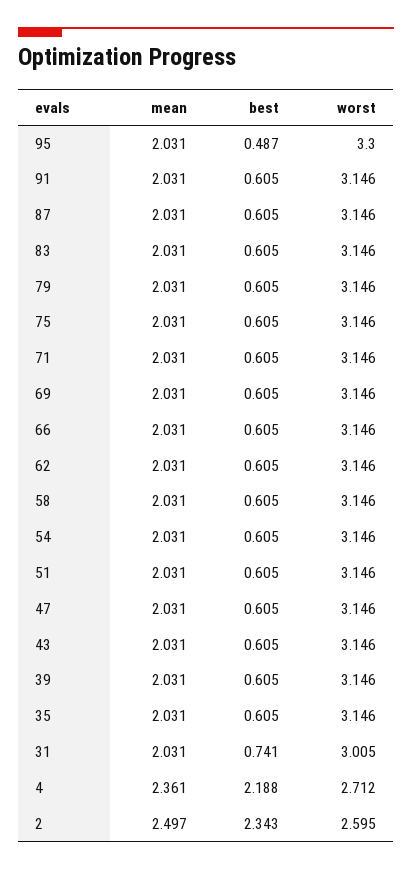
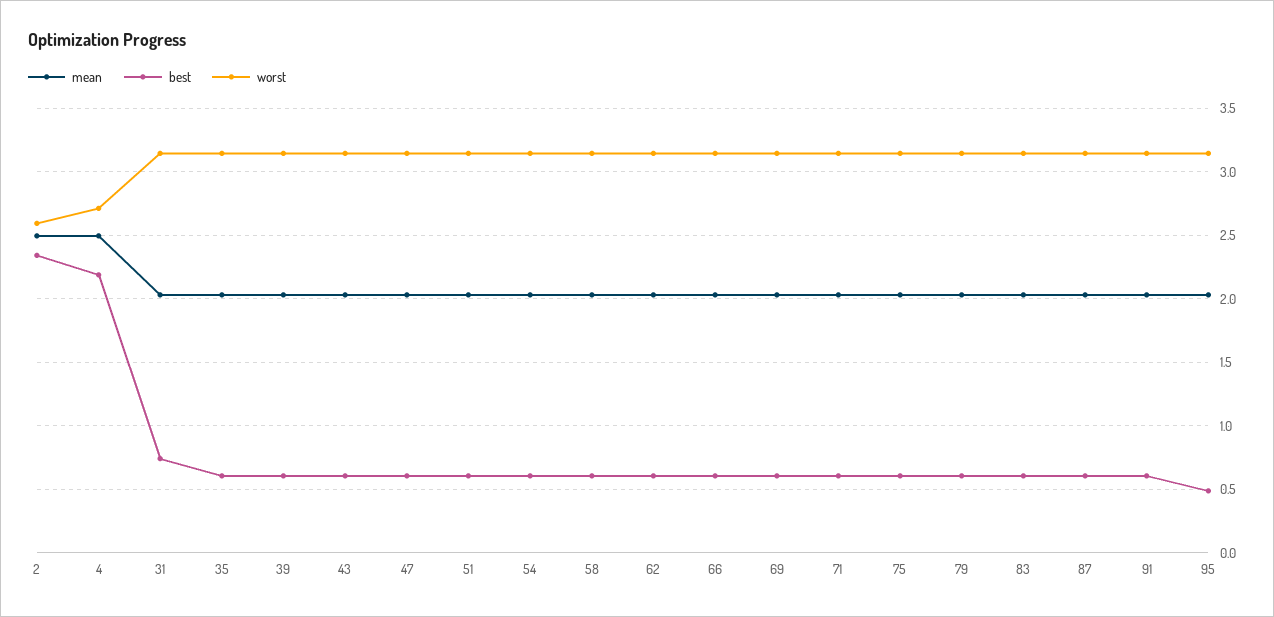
  {
    "mean": {
      "95": 2.031,
      "91": 2.031,
      "87": 2.031,
      "83": 2.031,
      "79": 2.031,
      "75": 2.031,
      "71": 2.031,
      "69": 2.031,
      "66": 2.031,
      "62": 2.031,
      "58": 2.031,
      "54": 2.031,
      "51": 2.031,
      "47": 2.031,
      "43": 2.031,
      "39": 2.031,
      "35": 2.031,
      "31": 2.031,
-     "4": 2.361,
+     "4": 2.5,
      "2": 2.497
    },
    "best": {
      "95": 0.487,
      "91": 0.605,
      "87": 0.605,
      "83": 0.605,
      "79": 0.605,
      "75": 0.605,
      "71": 0.605,
      "69": 0.605,
      "66": 0.605,
      "62": 0.605,
      "58": 0.605,
      "54": 0.605,
      "51": 0.605,
      "47": 0.605,
      "43": 0.605,
      "39": 0.605,
      "35": 0.605,
      "31": 0.741,
      "4": 2.188,
      "2": 2.343
    },
    "worst": {
-     "95": 3.3,
+     "95": 3.15,
      "91": 3.146,
      "87": 3.146,
      "83": 3.146,
      "79": 3.146,
      "75": 3.146,
      "71": 3.146,
      "69": 3.146,
      "66": 3.146,
      "62": 3.146,
      "58": 3.146,
      "54": 3.146,
      "51": 3.146,
      "47": 3.146,
      "43": 3.146,
      "39": 3.146,
      "35": 3.146,
-     "31": 3.005,
+     "31": 3.15,
      "4": 2.712,
      "2": 2.595
    }
  }

